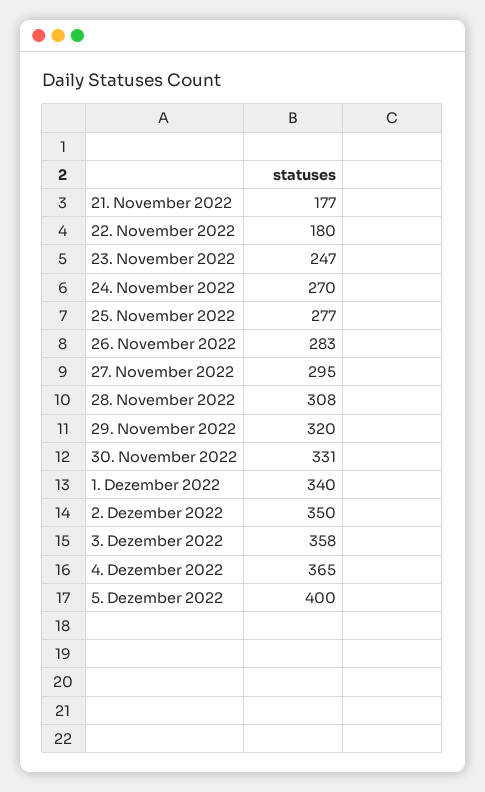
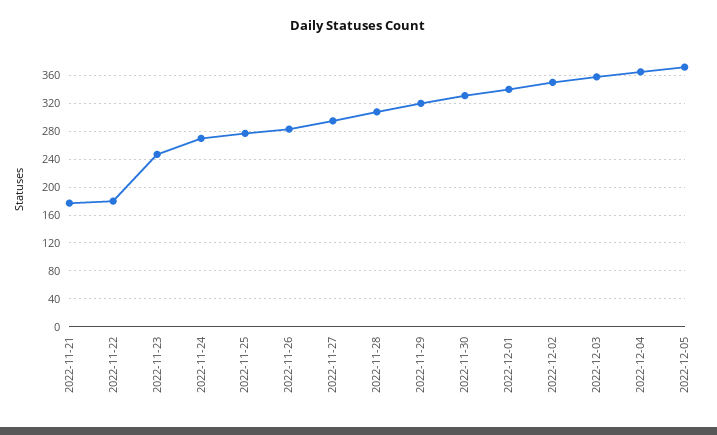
  {
    "21. November 2022": 177,
    "22. November 2022": 180,
    "23. November 2022": 247,
    "24. November 2022": 270,
    "25. November 2022": 277,
    "26. November 2022": 283,
    "27. November 2022": 295,
    "28. November 2022": 308,
    "29. November 2022": 320,
    "30. November 2022": 331,
    "1. Dezember 2022": 340,
    "2. Dezember 2022": 350,
    "3. Dezember 2022": 358,
    "4. Dezember 2022": 365,
-   "5. Dezember 2022": 400
+   "5. Dezember 2022": 370
  }

